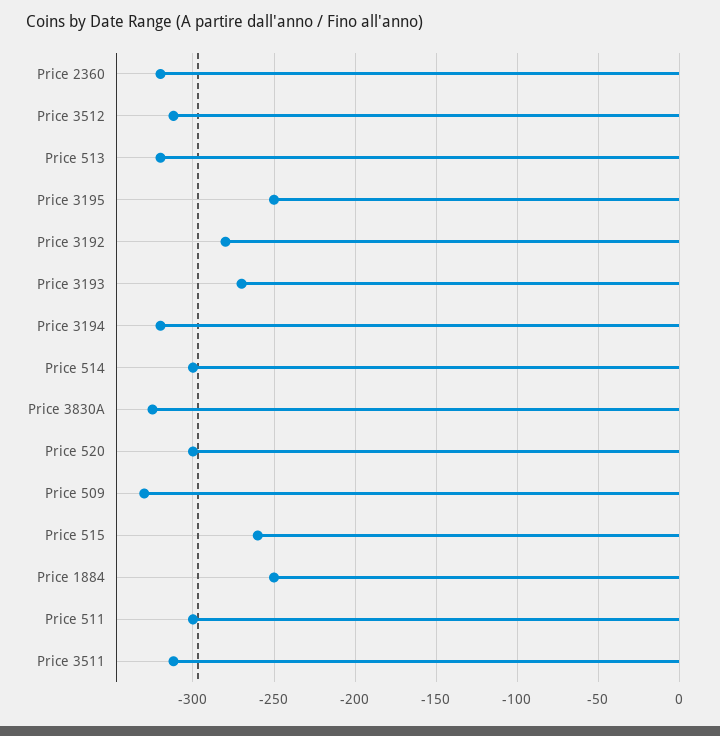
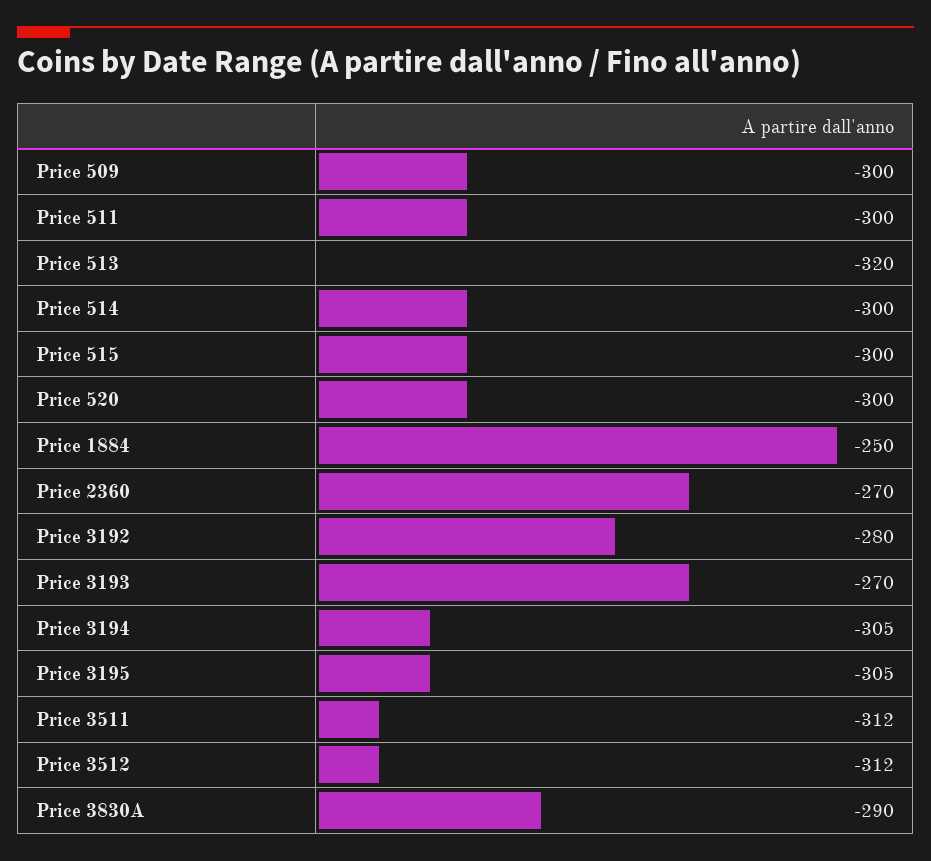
  {
-   "Price 2360": -320,
+   "Price 2360": -270,
    "Price 3512": -312,
    "Price 513": -320,
-   "Price 3195": -250,
+   "Price 3195": -305,
    "Price 3192": -280,
    "Price 3193": -270,
-   "Price 3194": -320,
+   "Price 3194": -305,
    "Price 514": -300,
-   "Price 3830A": -325,
+   "Price 3830A": -290,
    "Price 520": -300,
-   "Price 509": -330,
+   "Price 509": -300,
-   "Price 515": -260,
+   "Price 515": -300,
    "Price 1884": -250,
    "Price 511": -300,
    "Price 3511": -312
  }

